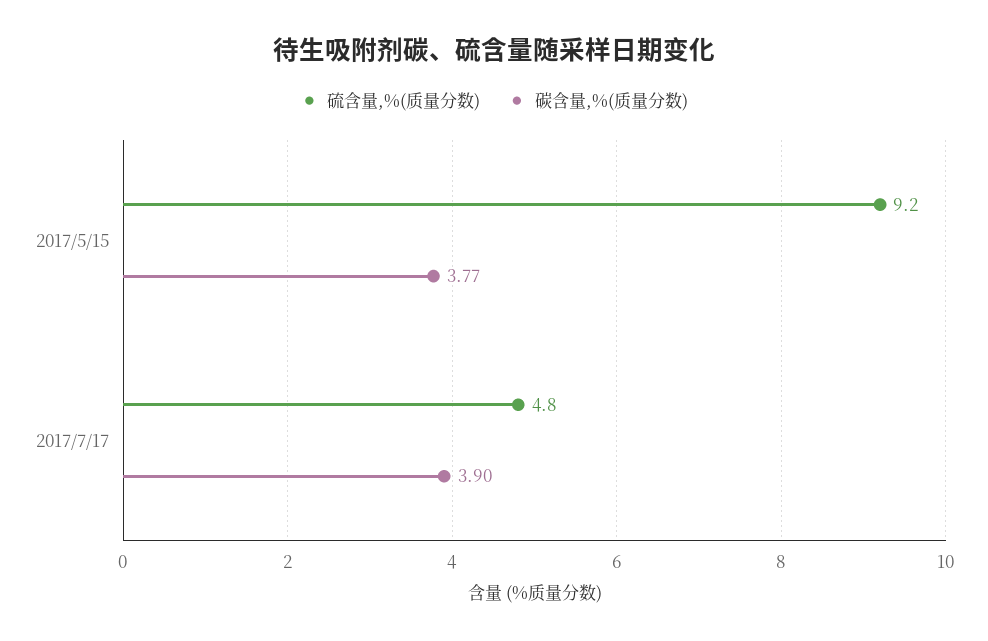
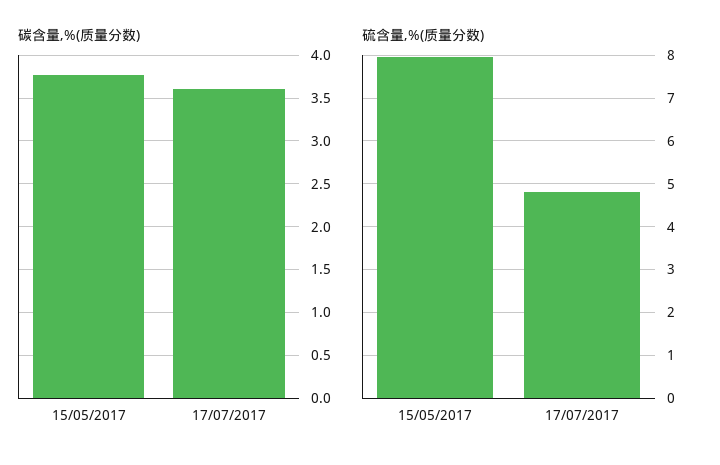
  {
    "硫含量,%(质量分数)": {
-     "2017/5/15": 9.2,
+     "2017/5/15": 8,
      "2017/7/17": 4.8
    },
    "碳含量,%(质量分数)": {
      "2017/5/15": 3.77,
-     "2017/7/17": 3.9
+     "2017/7/17": 3.6
    }
  }

